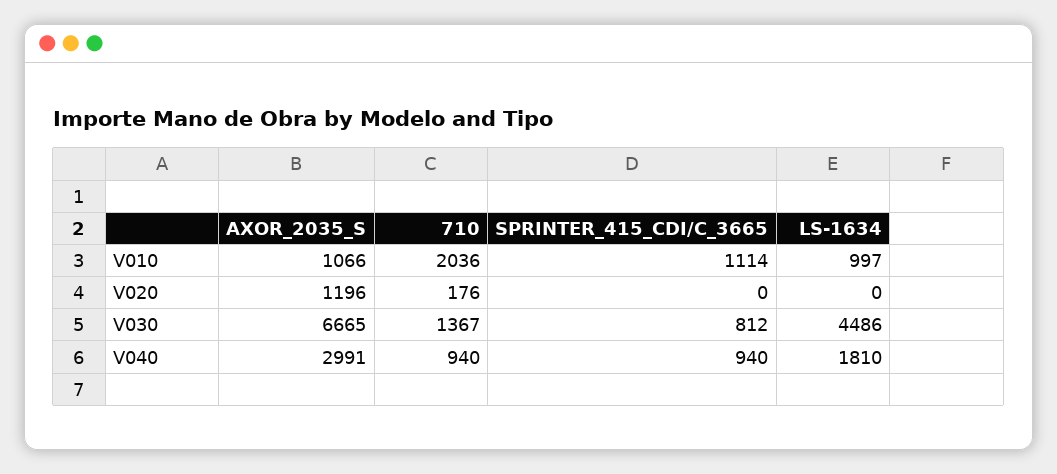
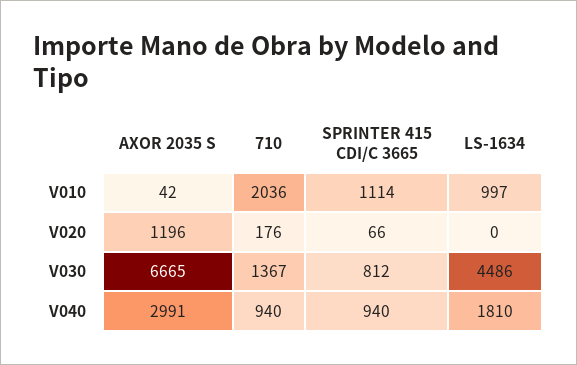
  {
    "AXOR_2035_S": {
-     "V010": 1066,
+     "V010": 42,
      "V020": 1196,
      "V030": 6665,
      "V040": 2991
    },
    "710": {
      "V010": 2036,
      "V020": 176,
      "V030": 1367,
      "V040": 940
    },
    "SPRINTER_415_CDI/C_3665": {
      "V010": 1114,
-     "V020": 0,
+     "V020": 66,
      "V030": 812,
      "V040": 940
    },
    "LS-1634": {
      "V010": 997,
      "V020": 0,
      "V030": 4486,
      "V040": 1810
    }
  }

